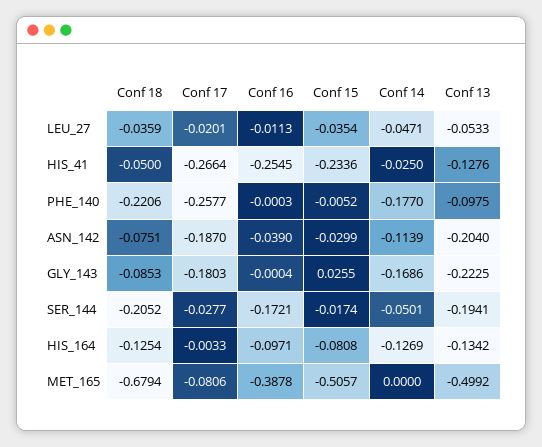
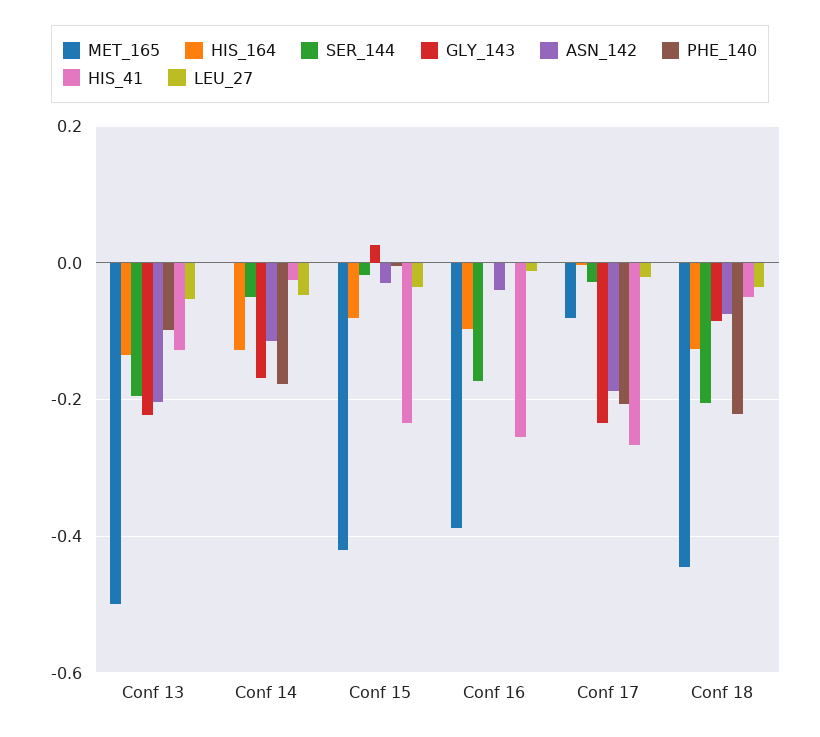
  {
    "LEU_27": {
      "Conf 18": -0.0359,
      "Conf 17": -0.0201,
      "Conf 16": -0.0113,
      "Conf 15": -0.0354,
      "Conf 14": -0.0471,
      "Conf 13": -0.0533
    },
    "HIS_41": {
      "Conf 18": -0.05,
      "Conf 17": -0.2664,
      "Conf 16": -0.2545,
      "Conf 15": -0.2336,
      "Conf 14": -0.025,
      "Conf 13": -0.1276
    },
    "PHE_140": {
      "Conf 18": -0.2206,
-     "Conf 17": -0.2577,
+     "Conf 17": -0.2,
      "Conf 16": -0.0003,
      "Conf 15": -0.0052,
      "Conf 14": -0.177,
      "Conf 13": -0.0975
    },
    "ASN_142": {
      "Conf 18": -0.0751,
      "Conf 17": -0.187,
      "Conf 16": -0.039,
      "Conf 15": -0.0299,
      "Conf 14": -0.1139,
      "Conf 13": -0.204
    },
    "GLY_143": {
      "Conf 18": -0.0853,
-     "Conf 17": -0.1803,
+     "Conf 17": -0.24,
      "Conf 16": -0.0004,
      "Conf 15": 0.0255,
      "Conf 14": -0.1686,
      "Conf 13": -0.2225
    },
    "SER_144": {
      "Conf 18": -0.2052,
      "Conf 17": -0.0277,
      "Conf 16": -0.1721,
      "Conf 15": -0.0174,
      "Conf 14": -0.0501,
      "Conf 13": -0.1941
    },
    "HIS_164": {
      "Conf 18": -0.1254,
      "Conf 17": -0.0033,
      "Conf 16": -0.0971,
      "Conf 15": -0.0808,
      "Conf 14": -0.1269,
      "Conf 13": -0.1342
    },
    "MET_165": {
-     "Conf 18": -0.6794,
+     "Conf 18": -0.44,
      "Conf 17": -0.0806,
      "Conf 16": -0.3878,
-     "Conf 15": -0.5057,
+     "Conf 15": -0.42,
      "Conf 14": 0,
      "Conf 13": -0.4992
    }
  }

